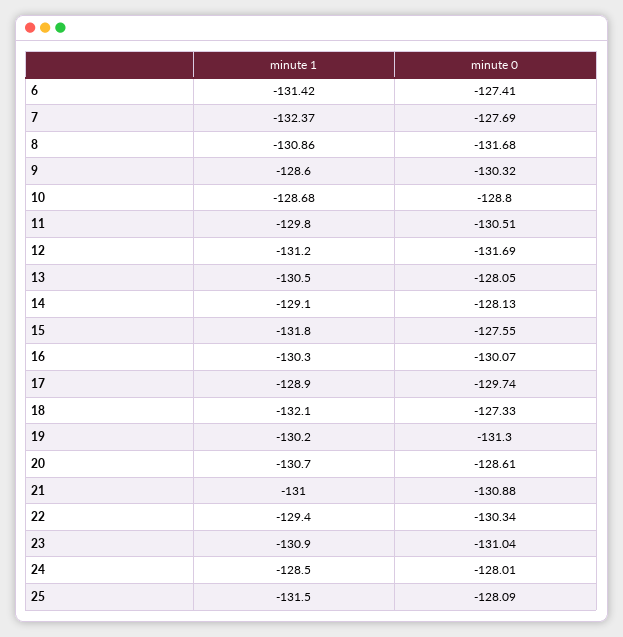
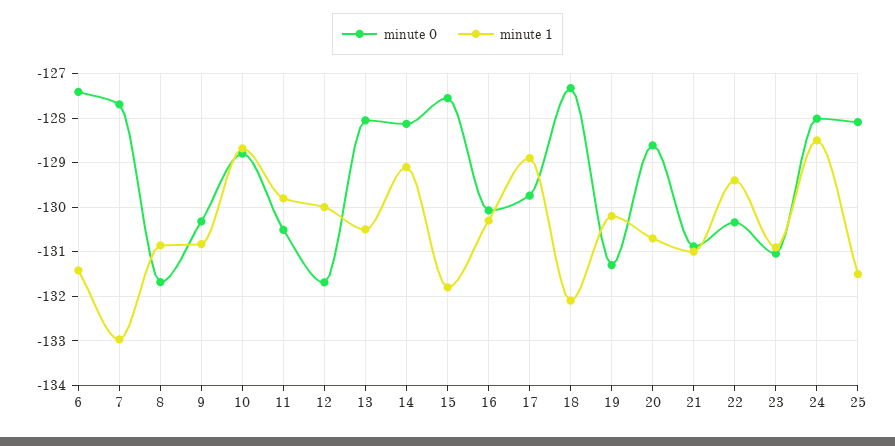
  {
    "minute 1": {
      "6": -131.42,
-     "7": -132.37,
+     "7": -133,
      "8": -130.86,
-     "9": -128.6,
+     "9": -130.8,
      "10": -128.68,
      "11": -129.8,
-     "12": -131.2,
+     "12": -130,
      "13": -130.5,
      "14": -129.1,
      "15": -131.8,
      "16": -130.3,
      "17": -128.9,
      "18": -132.1,
      "19": -130.2,
      "20": -130.7,
      "21": -131,
      "22": -129.4,
      "23": -130.9,
      "24": -128.5,
      "25": -131.5
    },
    "minute 0": {
      "6": -127.41,
      "7": -127.69,
      "8": -131.68,
      "9": -130.32,
      "10": -128.8,
      "11": -130.51,
      "12": -131.69,
      "13": -128.05,
      "14": -128.13,
      "15": -127.55,
      "16": -130.07,
      "17": -129.74,
      "18": -127.33,
      "19": -131.3,
      "20": -128.61,
      "21": -130.88,
      "22": -130.34,
      "23": -131.04,
      "24": -128.01,
      "25": -128.09
    }
  }

